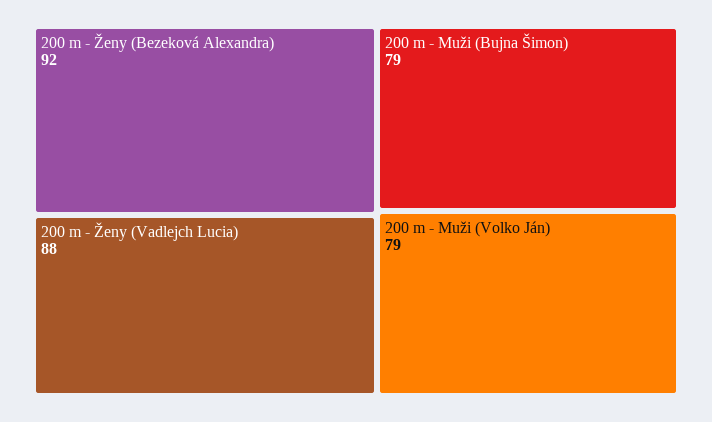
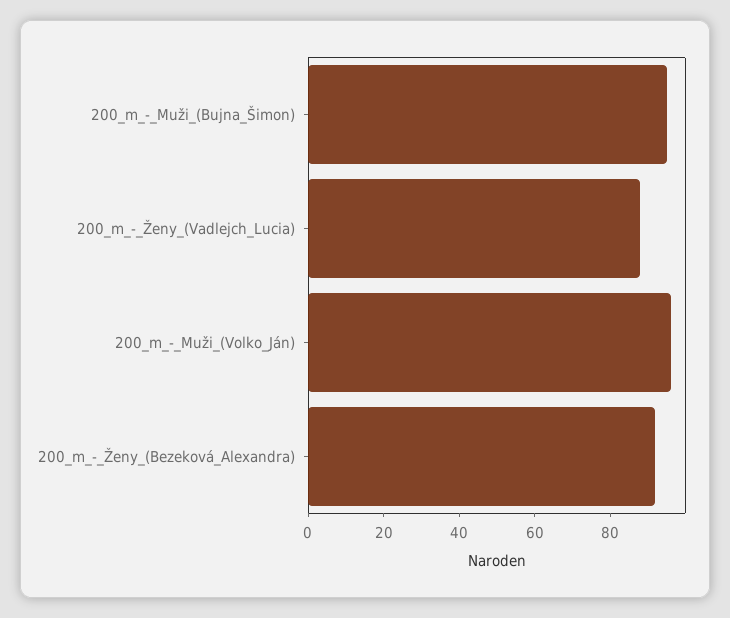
  {
    "200 m - Ženy (Bezeková Alexandra)": 92,
    "200 m - Ženy (Vadlejch Lucia)": 88,
-   "200 m - Muži (Bujna Šimon)": 79,
+   "200 m - Muži (Bujna Šimon)": 95,
-   "200 m - Muži (Volko Ján)": 79
+   "200 m - Muži (Volko Ján)": 95
  }

